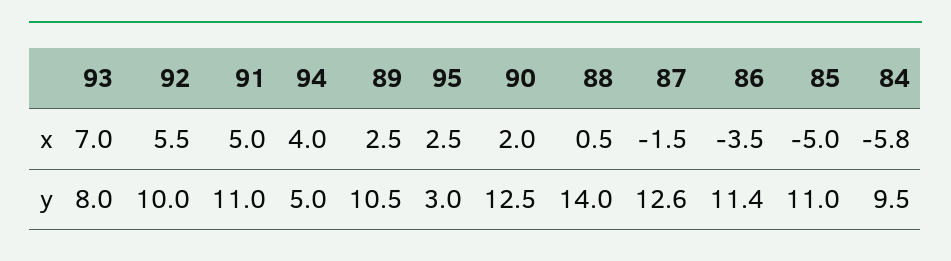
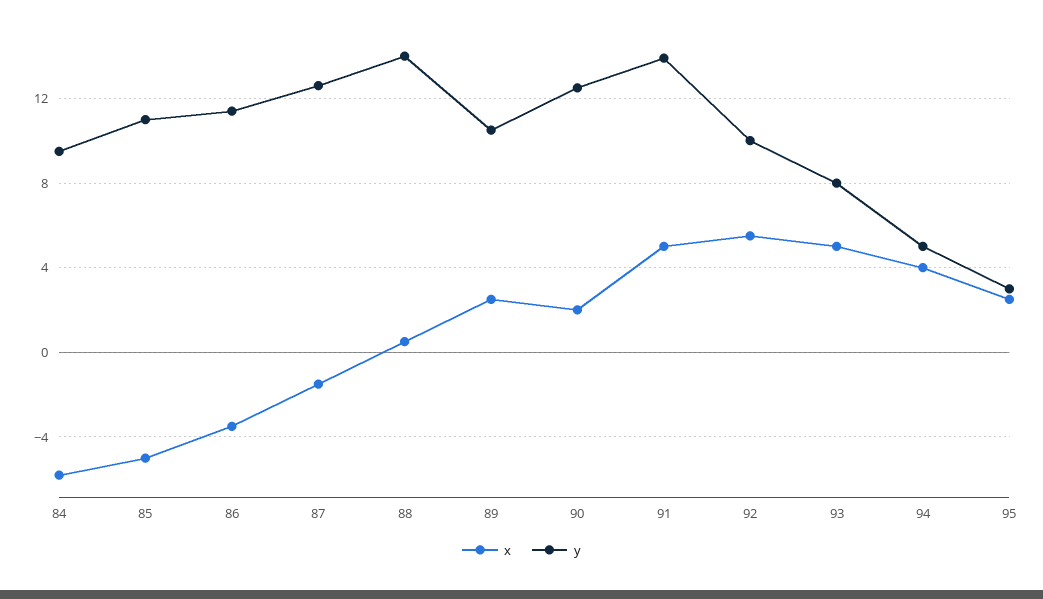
  {
    "x": {
-     "93": 7,
+     "93": 5,
      "92": 5.5,
      "91": 5,
      "94": 4,
      "89": 2.5,
      "95": 2.5,
      "90": 2,
      "88": 0.5,
      "87": -1.5,
      "86": -3.5,
      "85": -5,
      "84": -5.8
    },
    "y": {
      "93": 8,
      "92": 10,
-     "91": 11,
+     "91": 14,
      "94": 5,
      "89": 10.5,
      "95": 3,
      "90": 12.5,
      "88": 14,
      "87": 12.6,
      "86": 11.4,
      "85": 11,
      "84": 9.5
    }
  }

